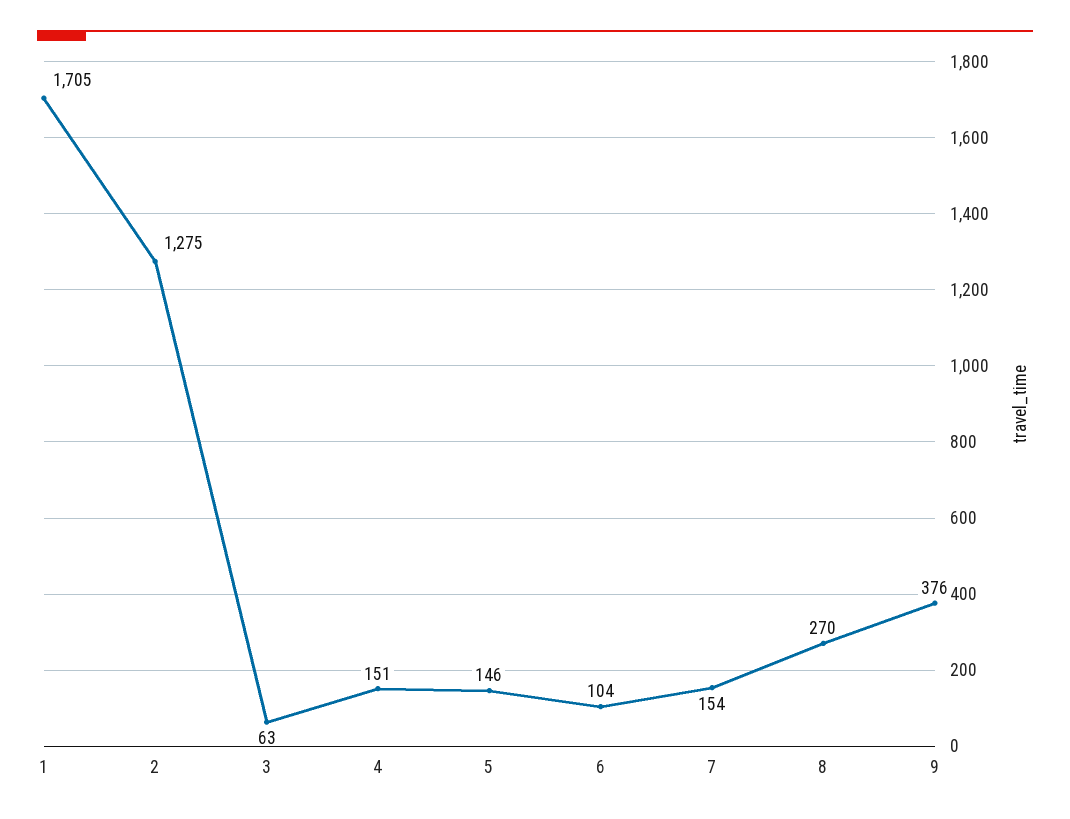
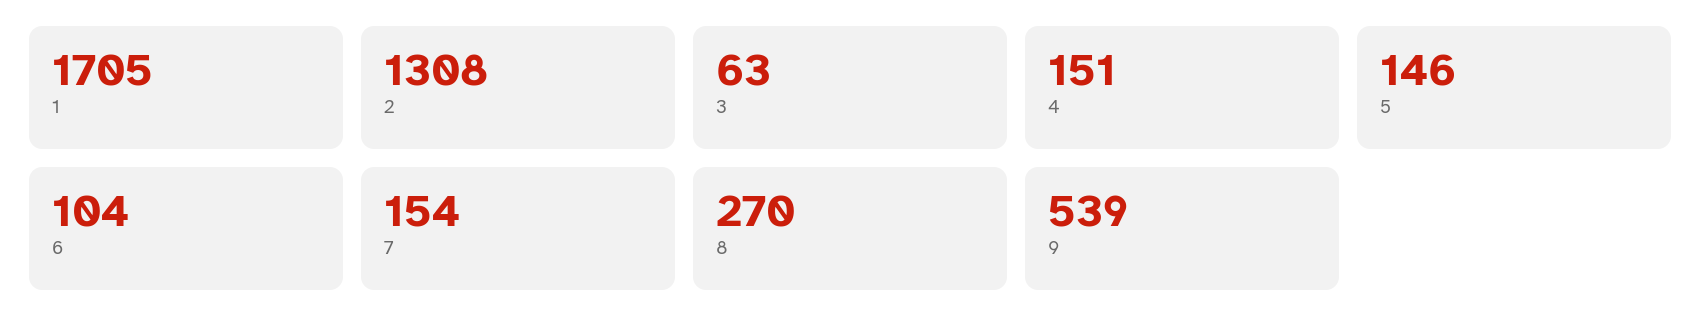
  {
    "1": 1705,
-   "2": 1275,
+   "2": 1308,
    "3": 63,
    "4": 151,
    "5": 146,
    "6": 104,
    "7": 154,
    "8": 270,
-   "9": 376
+   "9": 539
  }

